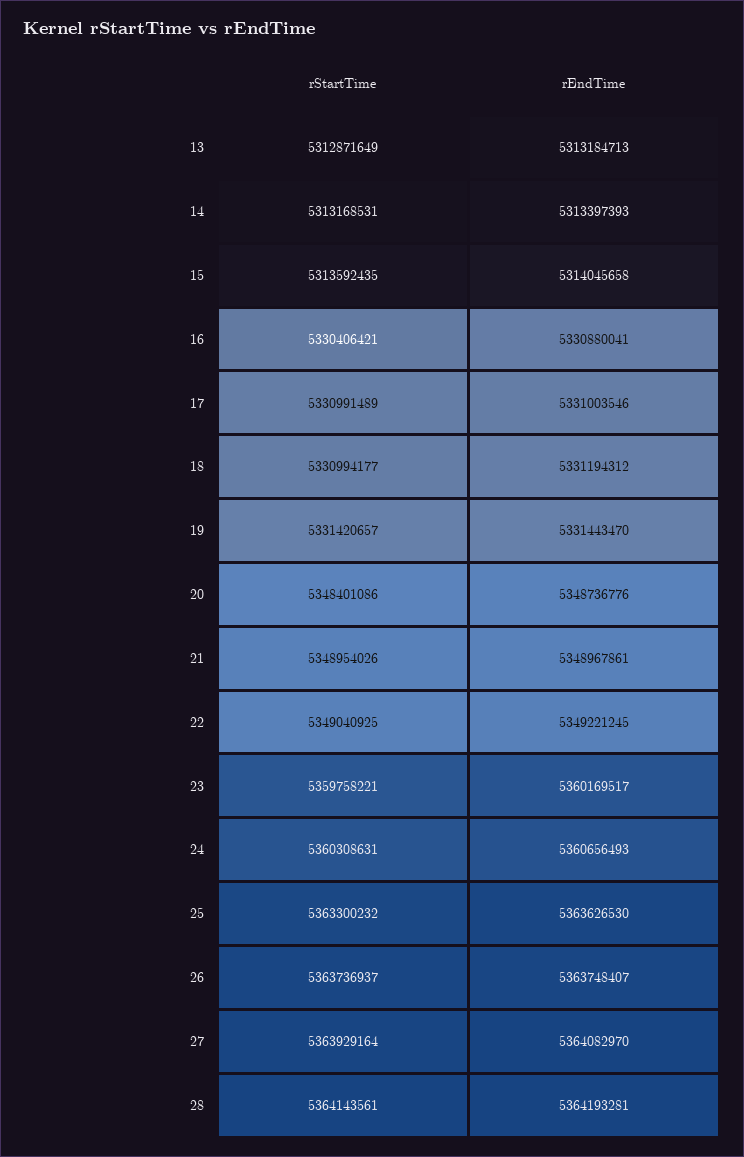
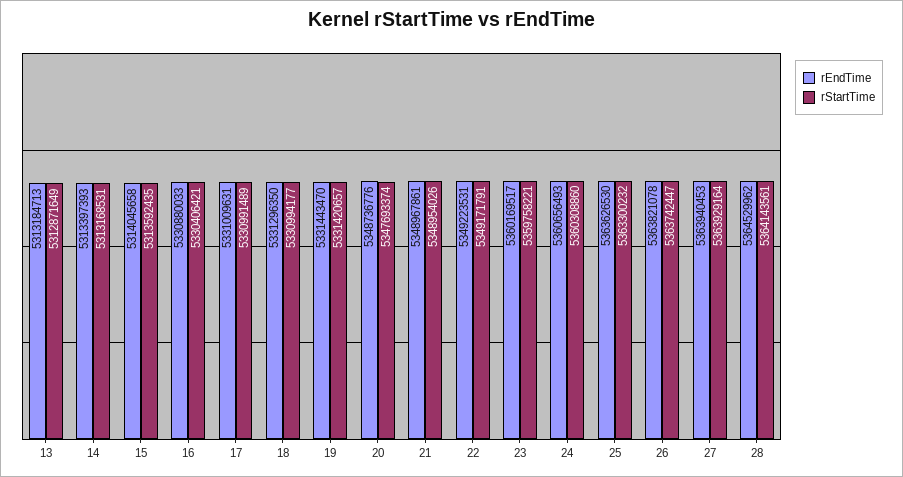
  {
    "rStartTime": {
      "13": 5312871649,
      "14": 5313168531,
      "15": 5313592435,
      "16": 5330406421,
      "17": 5330991489,
      "18": 5330994177,
      "19": 5331420657,
-     "20": 5348401086,
+     "20": 5347693374,
      "21": 5348954026,
-     "22": 5349040925,
+     "22": 5349171791,
      "23": 5359758221,
-     "24": 5360308631,
+     "24": 5360308860,
      "25": 5363300232,
-     "26": 5363736937,
+     "26": 5363742447,
      "27": 5363929164,
      "28": 5364143561
    },
    "rEndTime": {
      "13": 5313184713,
      "14": 5313397393,
      "15": 5314045658,
-     "16": 5330880041,
+     "16": 5330880033,
-     "17": 5331003546,
+     "17": 5331009631,
-     "18": 5331194312,
+     "18": 5331296350,
      "19": 5331443470,
      "20": 5348736776,
      "21": 5348967861,
-     "22": 5349221245,
+     "22": 5349223531,
      "23": 5360169517,
      "24": 5360656493,
      "25": 5363626530,
-     "26": 5363748407,
+     "26": 5363821078,
-     "27": 5364082970,
+     "27": 5363940453,
-     "28": 5364193281
+     "28": 5364529962
    }
  }

